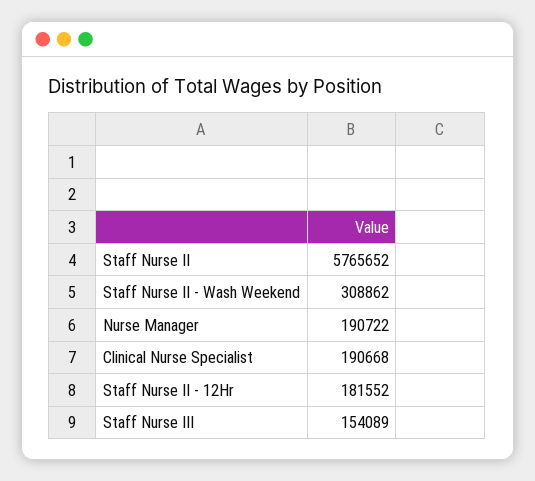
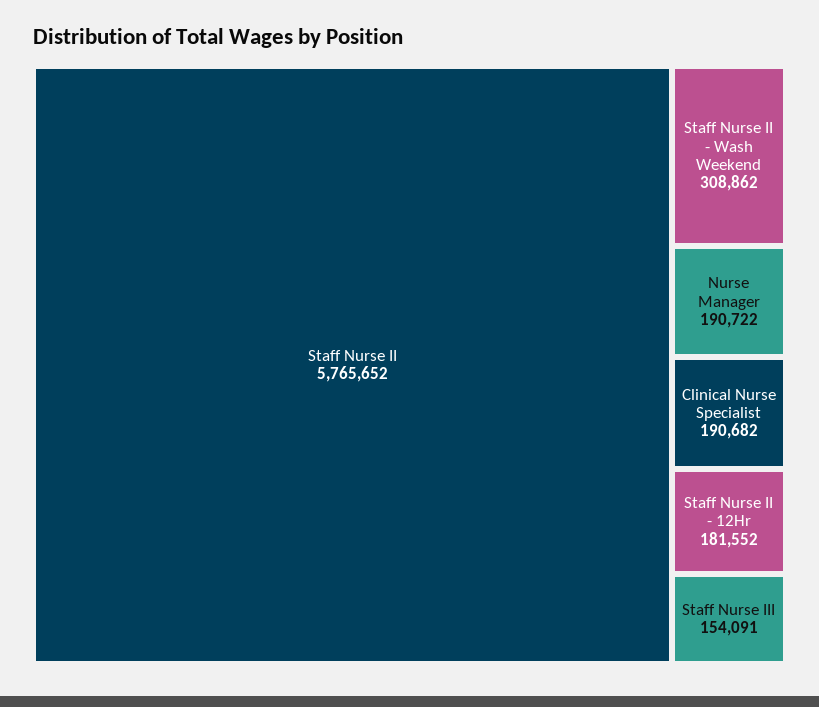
  {
    "Staff Nurse II": 5765652,
    "Staff Nurse II - Wash Weekend": 308862,
    "Nurse Manager": 190722,
-   "Clinical Nurse Specialist": 190668,
+   "Clinical Nurse Specialist": 190682,
    "Staff Nurse II - 12Hr": 181552,
-   "Staff Nurse III": 154089
+   "Staff Nurse III": 154091
  }

